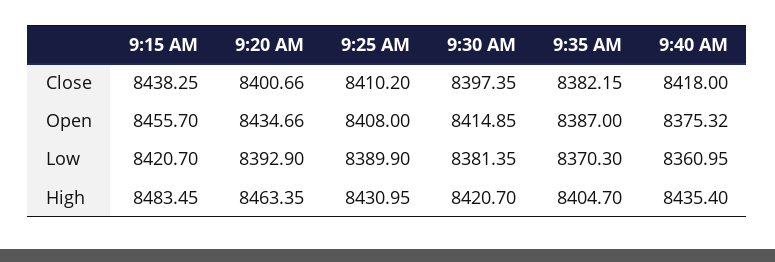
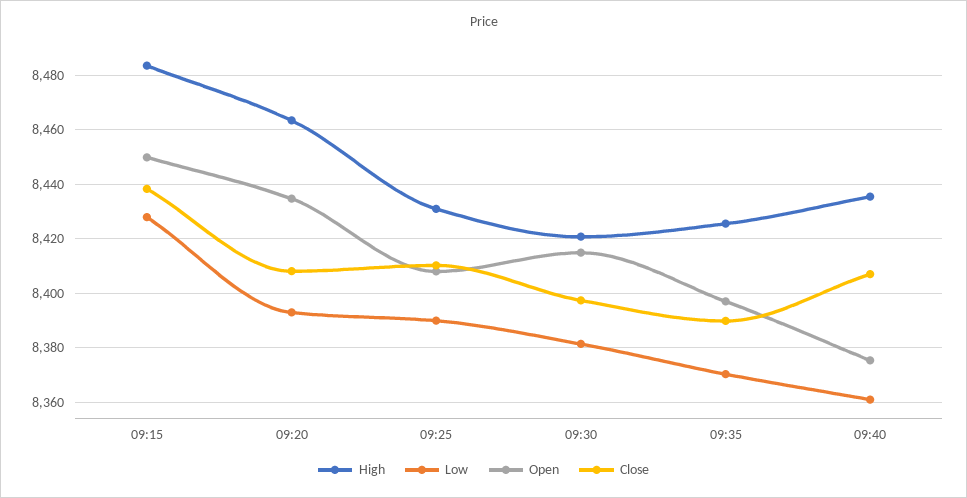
  {
    "Close": {
      "9:15 AM": 8438.25,
-     "9:20 AM": 8400.66,
+     "9:20 AM": 8407.5,
      "9:25 AM": 8410.2,
      "9:30 AM": 8397.35,
-     "9:35 AM": 8382.15,
+     "9:35 AM": 8390,
-     "9:40 AM": 8418
+     "9:40 AM": 8407.5
    },
    "Open": {
-     "9:15 AM": 8455.7,
+     "9:15 AM": 8450,
      "9:20 AM": 8434.66,
      "9:25 AM": 8408,
      "9:30 AM": 8414.85,
-     "9:35 AM": 8387,
+     "9:35 AM": 8397.5,
      "9:40 AM": 8375.32
    },
    "Low": {
-     "9:15 AM": 8420.7,
+     "9:15 AM": 8427.5,
      "9:20 AM": 8392.9,
      "9:25 AM": 8389.9,
      "9:30 AM": 8381.35,
      "9:35 AM": 8370.3,
      "9:40 AM": 8360.95
    },
    "High": {
      "9:15 AM": 8483.45,
      "9:20 AM": 8463.35,
      "9:25 AM": 8430.95,
      "9:30 AM": 8420.7,
-     "9:35 AM": 8404.7,
+     "9:35 AM": 8425,
      "9:40 AM": 8435.4
    }
  }

